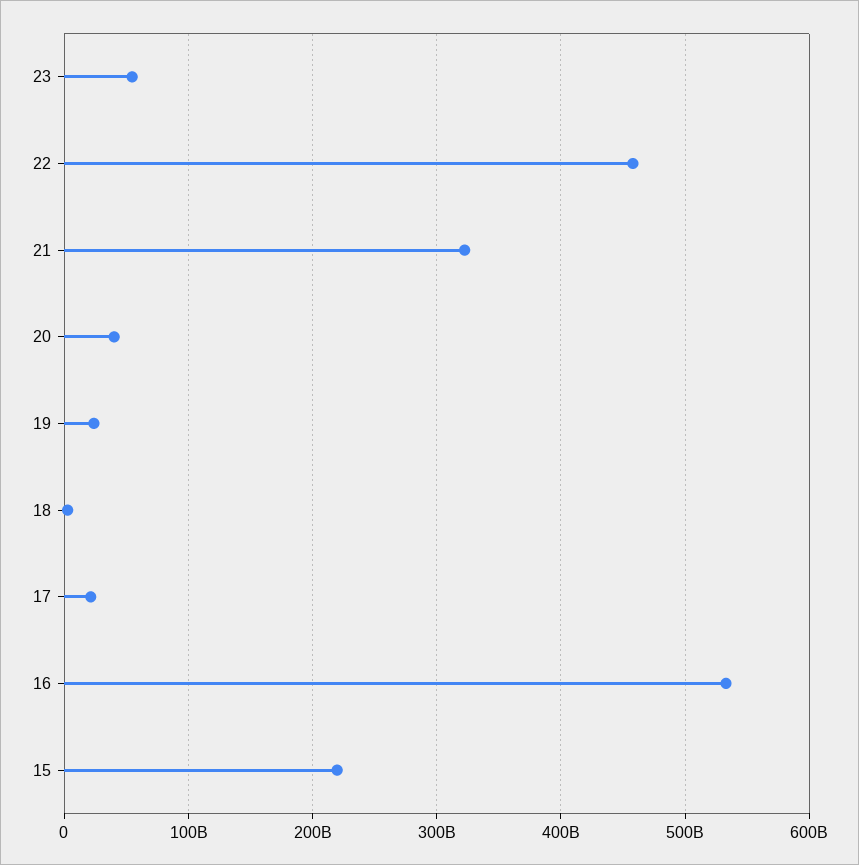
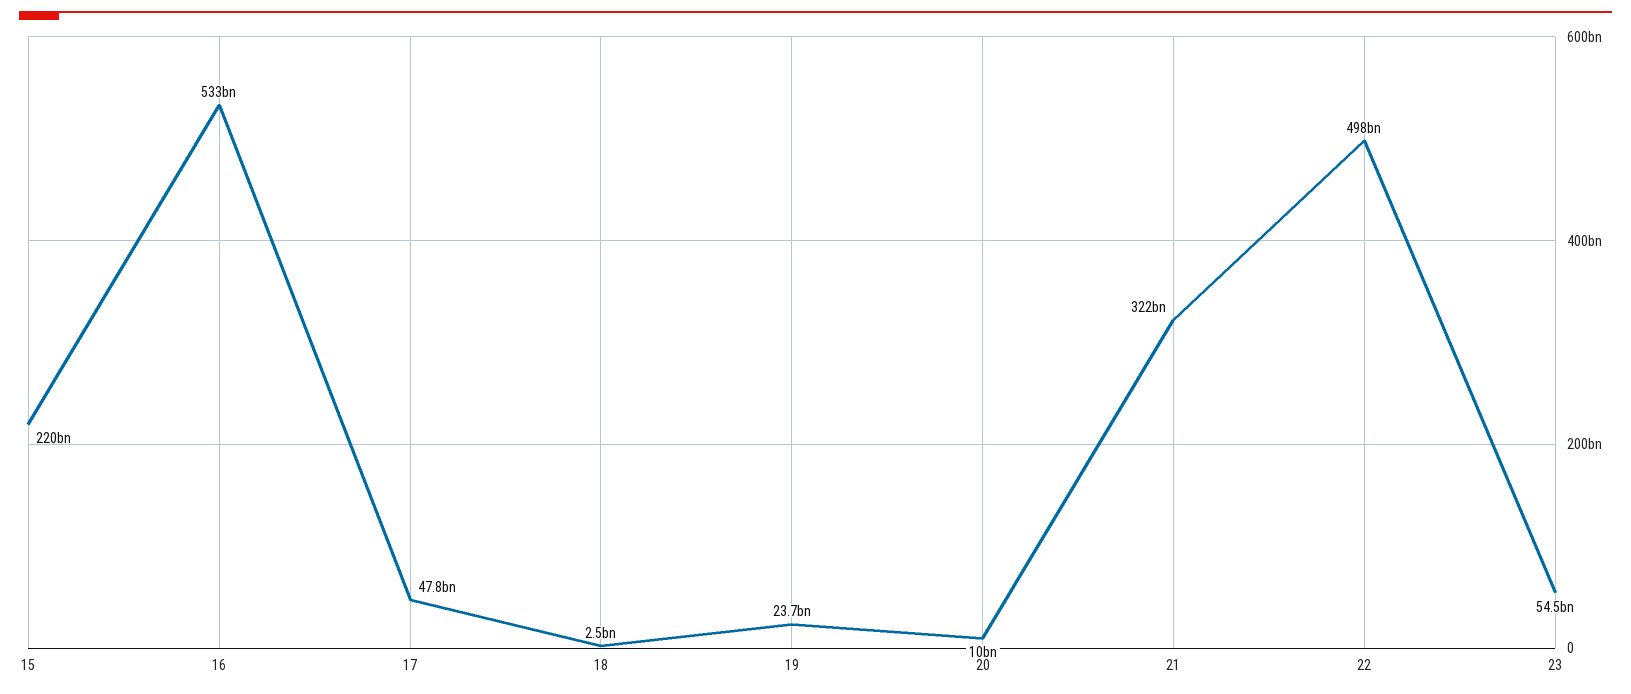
  {
    "23": 54500000000,
-   "22": 460000000000,
+   "22": 498000000000,
    "21": 322000000000,
-   "20": 40000000000,
+   "20": 10000000000,
    "19": 23700000000,
    "18": 2500000000,
-   "17": 20000000000,
+   "17": 47800000000,
    "16": 533000000000,
    "15": 220000000000
  }

